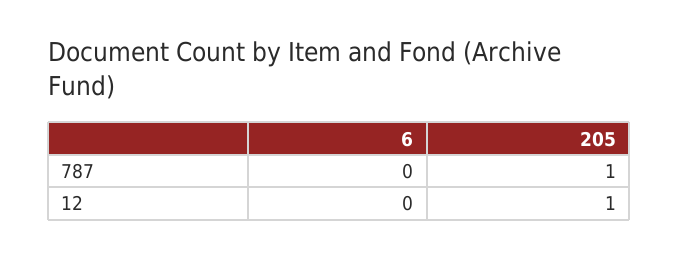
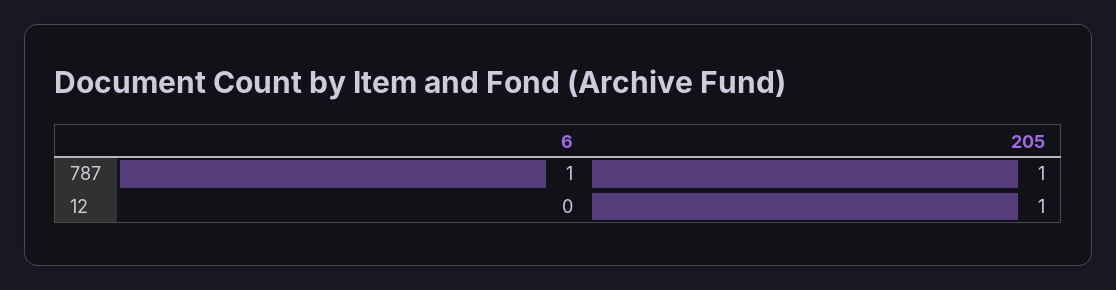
  {
    "6": {
-     "787": 0,
+     "787": 1,
      "12": 0
    },
    "205": {
      "787": 1,
      "12": 1
    }
  }

